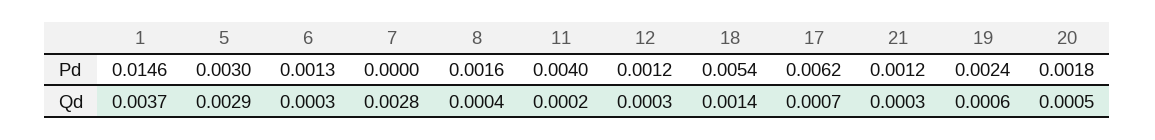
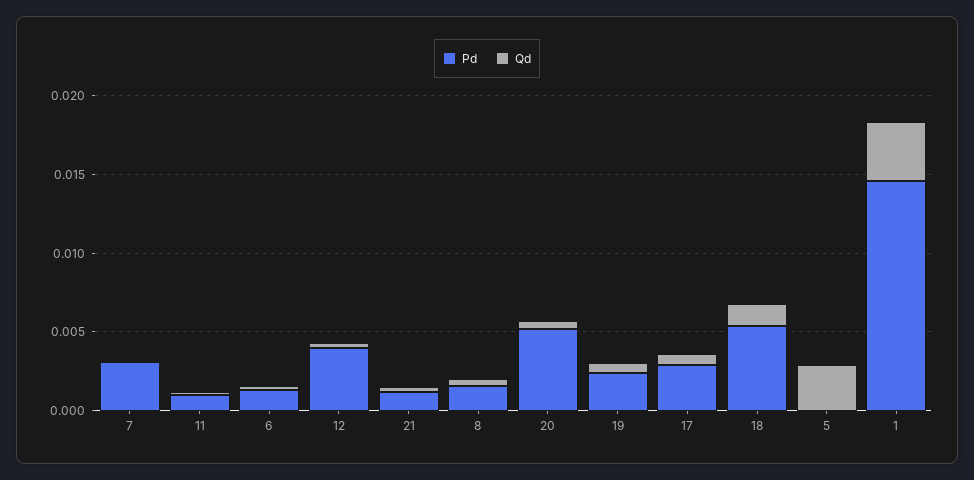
  {
    "Pd": {
      "1": 0.0146,
-     "5": 0.003,
+     "5": 0,
      "6": 0.0013,
-     "7": 0,
+     "7": 0.003,
      "8": 0.0016,
-     "11": 0.004,
+     "11": 0.001,
-     "12": 0.0012,
+     "12": 0.004,
      "18": 0.0054,
-     "17": 0.0062,
+     "17": 0.003,
      "21": 0.0012,
      "19": 0.0024,
-     "20": 0.0018
+     "20": 0.005
    },
    "Qd": {
      "1": 0.0037,
      "5": 0.0029,
      "6": 0.0003,
-     "7": 0.0028,
+     "7": 0,
      "8": 0.0004,
      "11": 0.0002,
      "12": 0.0003,
      "18": 0.0014,
      "17": 0.0007,
      "21": 0.0003,
      "19": 0.0006,
      "20": 0.0005
    }
  }

